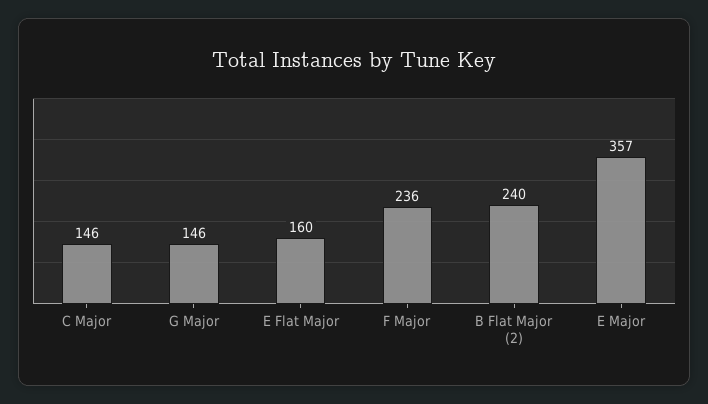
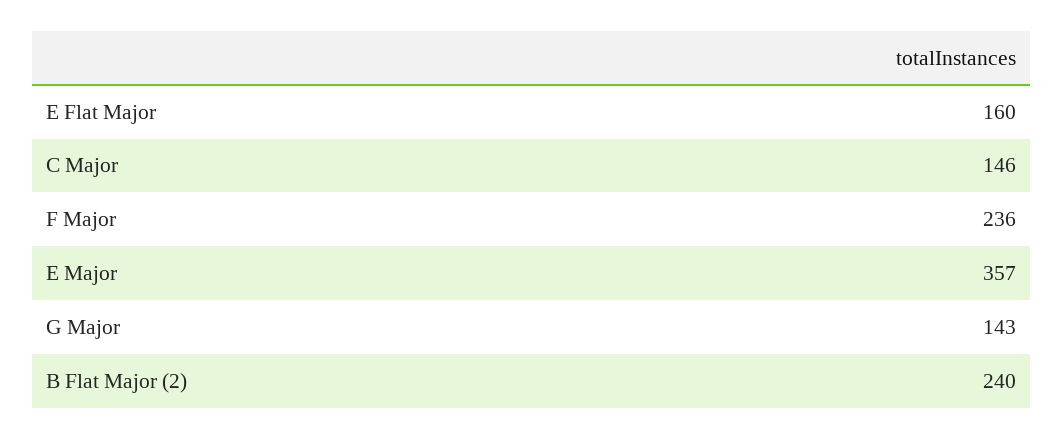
  {
    "C Major": 146,
-   "G Major": 146,
+   "G Major": 143,
    "E Flat Major": 160,
    "F Major": 236,
    "B Flat Major (2)": 240,
    "E Major": 357
  }

